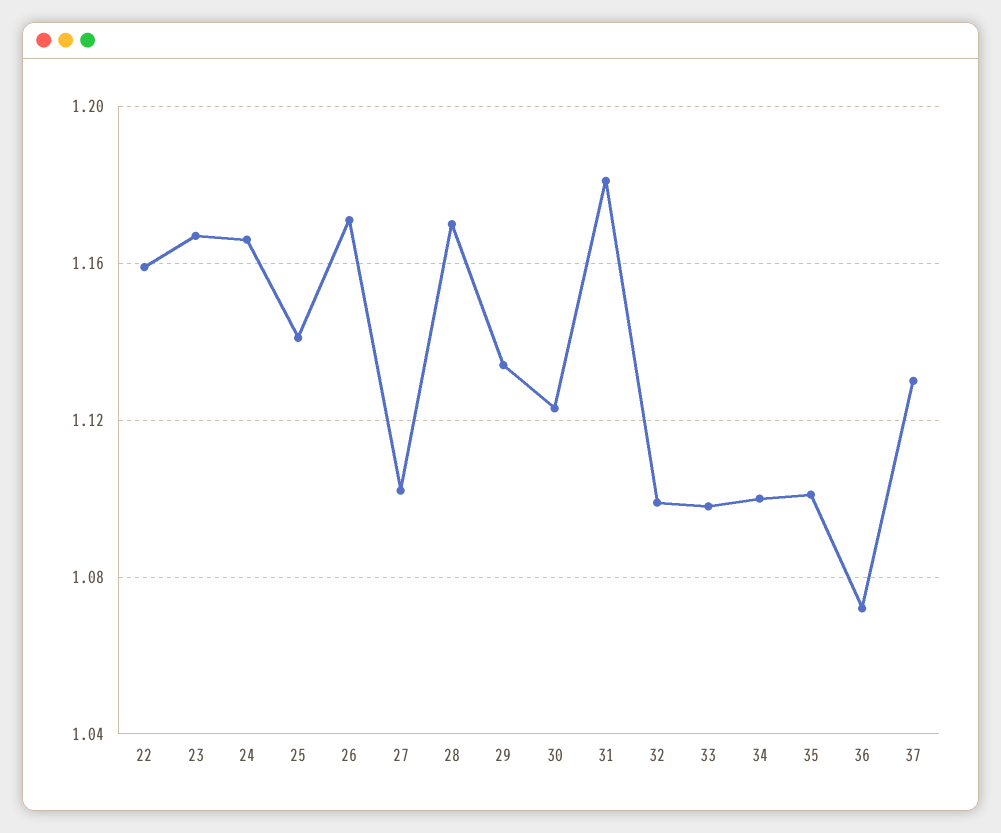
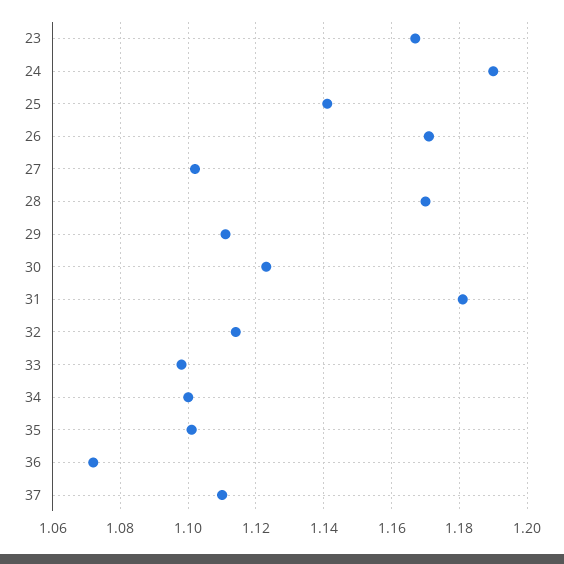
  {
-   "22": 1.16,
    "23": 1.165,
-   "24": 1.165,
+   "24": 1.19,
    "25": 1.14,
    "26": 1.17,
    "27": 1.1,
    "28": 1.17,
-   "29": 1.135,
+   "29": 1.11,
    "30": 1.125,
    "31": 1.18,
-   "32": 1.1,
+   "32": 1.115,
    "33": 1.1,
    "34": 1.1,
    "35": 1.1,
    "36": 1.07,
-   "37": 1.13
+   "37": 1.11
  }

